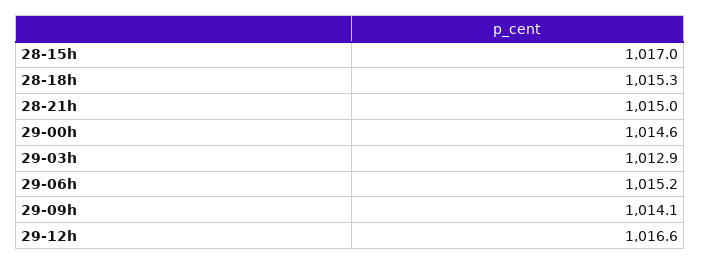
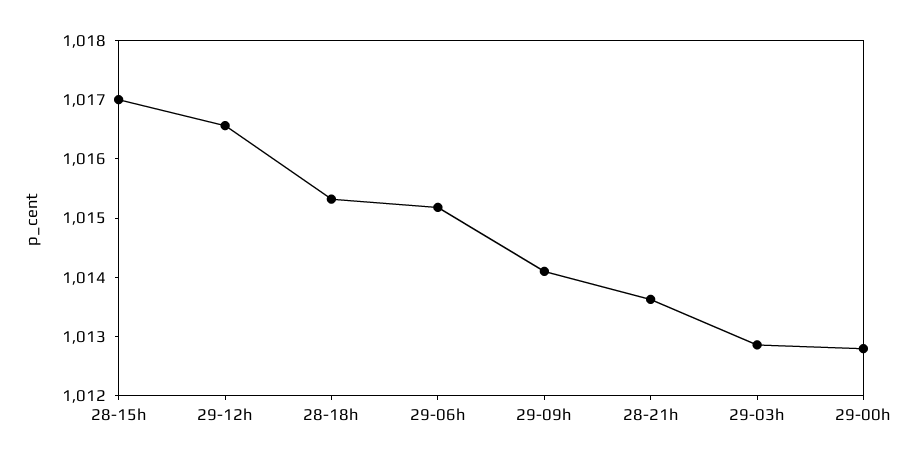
  {
    "28-15h": 1017,
    "28-18h": 1015.3,
-   "28-21h": 1015,
+   "28-21h": 1013.6,
-   "29-00h": 1014.6,
+   "29-00h": 1012.8,
    "29-03h": 1012.9,
    "29-06h": 1015.2,
    "29-09h": 1014.1,
    "29-12h": 1016.6
  }

